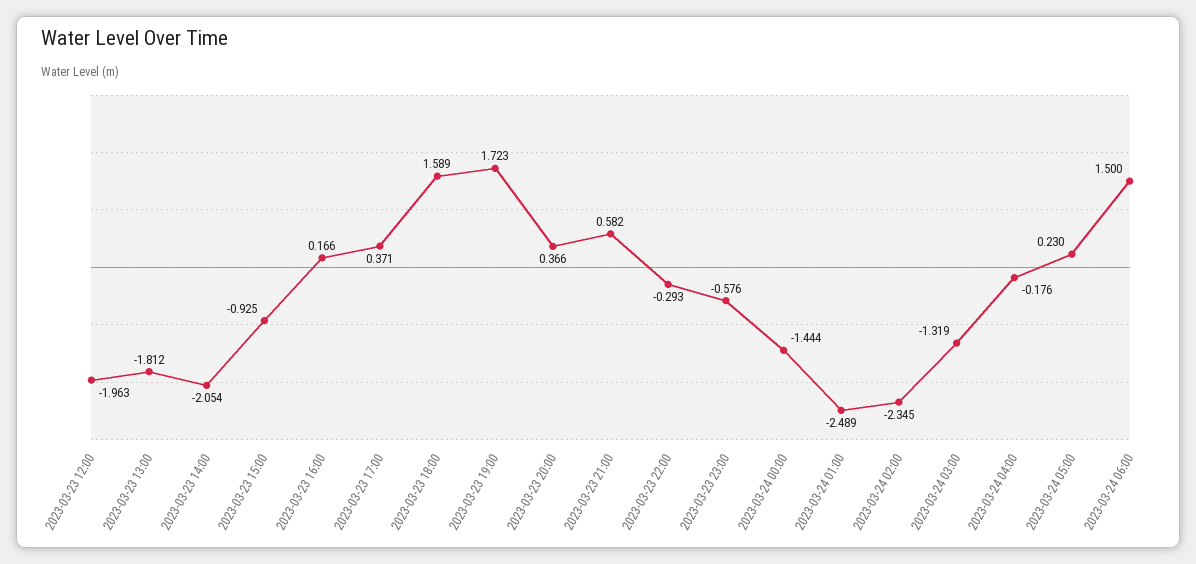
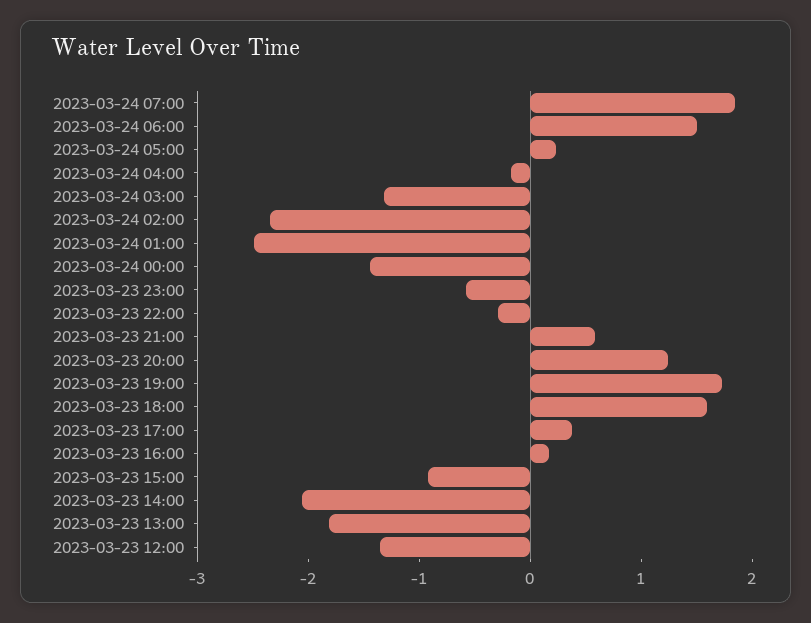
  {
-   "2023-03-23 12:00": -1.963,
+   "2023-03-23 12:00": -1.4,
    "2023-03-23 13:00": -1.812,
    "2023-03-23 14:00": -2.054,
    "2023-03-23 15:00": -0.925,
    "2023-03-23 16:00": 0.166,
    "2023-03-23 17:00": 0.371,
    "2023-03-23 18:00": 1.589,
    "2023-03-23 19:00": 1.723,
-   "2023-03-23 20:00": 0.366,
+   "2023-03-23 20:00": 1.2,
    "2023-03-23 21:00": 0.582,
    "2023-03-23 22:00": -0.293,
    "2023-03-23 23:00": -0.576,
    "2023-03-24 00:00": -1.444,
    "2023-03-24 01:00": -2.489,
    "2023-03-24 02:00": -2.345,
    "2023-03-24 03:00": -1.319,
    "2023-03-24 04:00": -0.176,
    "2023-03-24 05:00": 0.23,
-   "2023-03-24 06:00": 1.5
+   "2023-03-24 06:00": 1.5,
+   "2023-03-24 07:00": 1.8
  }

